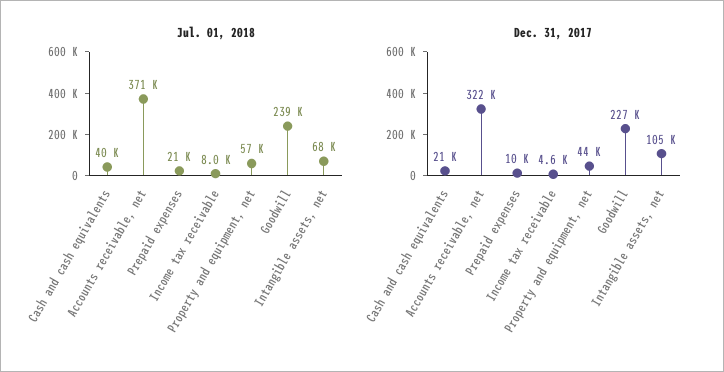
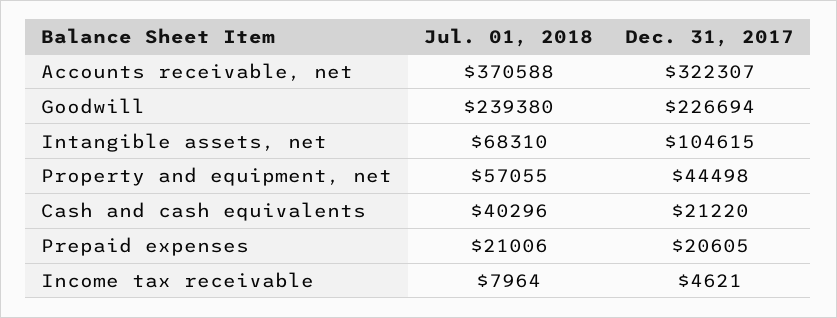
  {
    "Jul. 01, 2018": {
      "Cash and cash equivalents": 40296,
      "Accounts receivable, net": 370588,
      "Prepaid expenses": 21006,
      "Income tax receivable": 7964,
      "Property and equipment, net": 57055,
      "Goodwill": 239380,
      "Intangible assets, net": 68310
    },
    "Dec. 31, 2017": {
      "Cash and cash equivalents": 21220,
      "Accounts receivable, net": 322307,
-     "Prepaid expenses": 10000,
+     "Prepaid expenses": 20605,
      "Income tax receivable": 4621,
      "Property and equipment, net": 44498,
      "Goodwill": 226694,
      "Intangible assets, net": 104615
    }
  }

